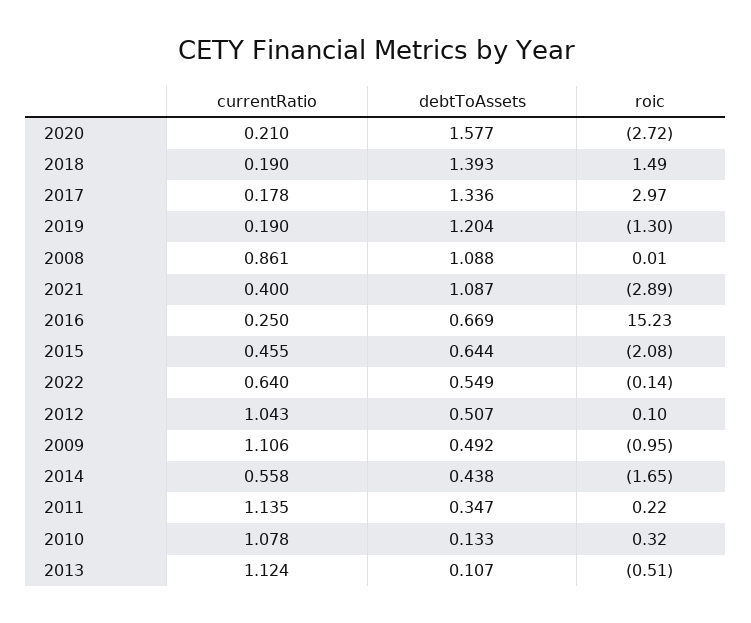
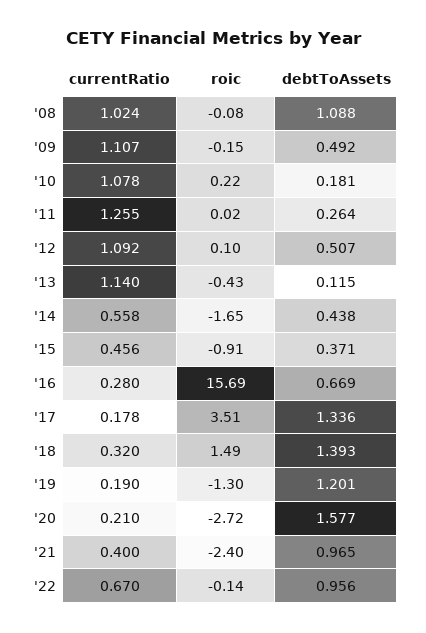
  {
    "currentRatio": {
      "2020": 0.21,
-     "2018": 0.19,
+     "2018": 0.32,
      "2017": 0.178,
      "2019": 0.19,
-     "2008": 0.861,
+     "2008": 1.024,
      "2021": 0.4,
-     "2016": 0.25,
+     "2016": 0.28,
-     "2015": 0.455,
+     "2015": 0.456,
-     "2022": 0.64,
+     "2022": 0.67,
-     "2012": 1.043,
+     "2012": 1.092,
-     "2009": 1.106,
+     "2009": 1.107,
      "2014": 0.558,
-     "2011": 1.135,
+     "2011": 1.255,
      "2010": 1.078,
-     "2013": 1.124
+     "2013": 1.14
    },
    "debtToAssets": {
      "2020": 1.577,
      "2018": 1.393,
      "2017": 1.336,
-     "2019": 1.204,
+     "2019": 1.201,
      "2008": 1.088,
-     "2021": 1.087,
+     "2021": 0.965,
      "2016": 0.669,
-     "2015": 0.644,
+     "2015": 0.371,
-     "2022": 0.549,
+     "2022": 0.956,
      "2012": 0.507,
      "2009": 0.492,
      "2014": 0.438,
-     "2011": 0.347,
+     "2011": 0.264,
-     "2010": 0.133,
+     "2010": 0.181,
-     "2013": 0.107
+     "2013": 0.115
    },
    "roic": {
      "2020": -2.72,
      "2018": 1.49,
-     "2017": 2.97,
+     "2017": 3.51,
      "2019": -1.3,
-     "2008": 0.01,
+     "2008": -0.08,
-     "2021": -2.89,
+     "2021": -2.4,
-     "2016": 15.23,
+     "2016": 15.69,
-     "2015": -2.08,
+     "2015": -0.91,
      "2022": -0.14,
      "2012": 0.1,
-     "2009": -0.95,
+     "2009": -0.15,
      "2014": -1.65,
-     "2011": 0.22,
+     "2011": 0.02,
-     "2010": 0.32,
+     "2010": 0.22,
-     "2013": -0.51
+     "2013": -0.43
    }
  }

